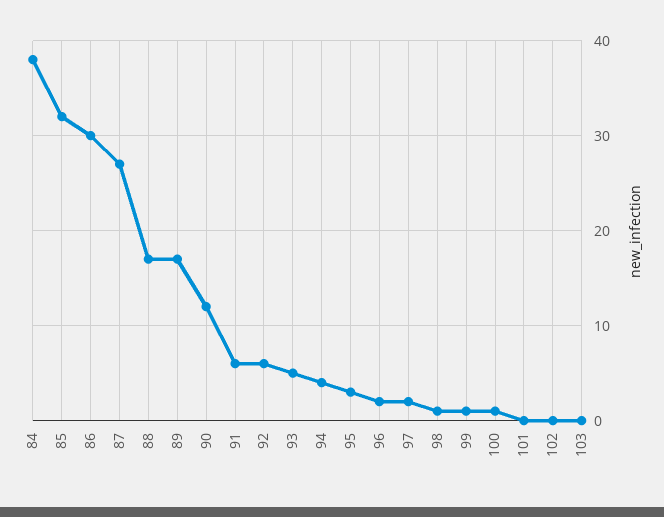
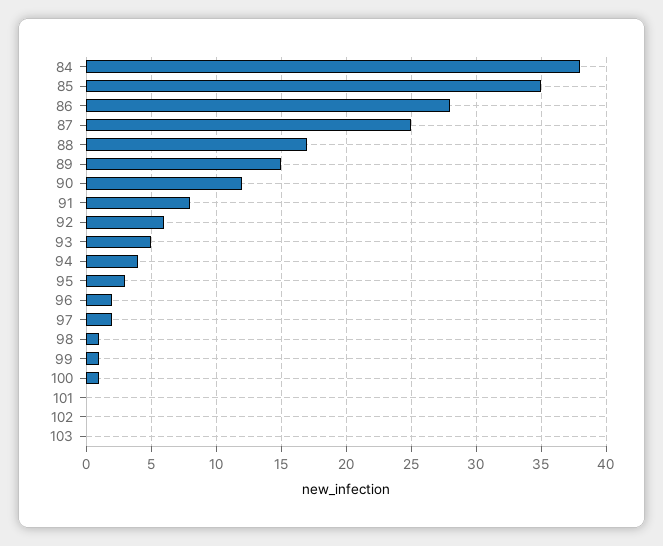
  {
    "84": 38,
-   "85": 32,
+   "85": 35,
-   "86": 30,
+   "86": 28,
-   "87": 27,
+   "87": 25,
    "88": 17,
-   "89": 17,
+   "89": 15,
    "90": 12,
-   "91": 6,
+   "91": 8,
    "92": 6,
    "93": 5,
    "94": 4,
    "95": 3,
    "96": 2,
    "97": 2,
    "98": 1,
    "99": 1,
    "100": 1,
    "101": 0,
    "102": 0,
    "103": 0
  }

